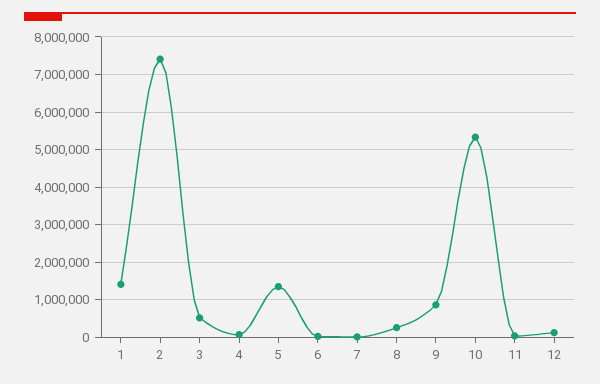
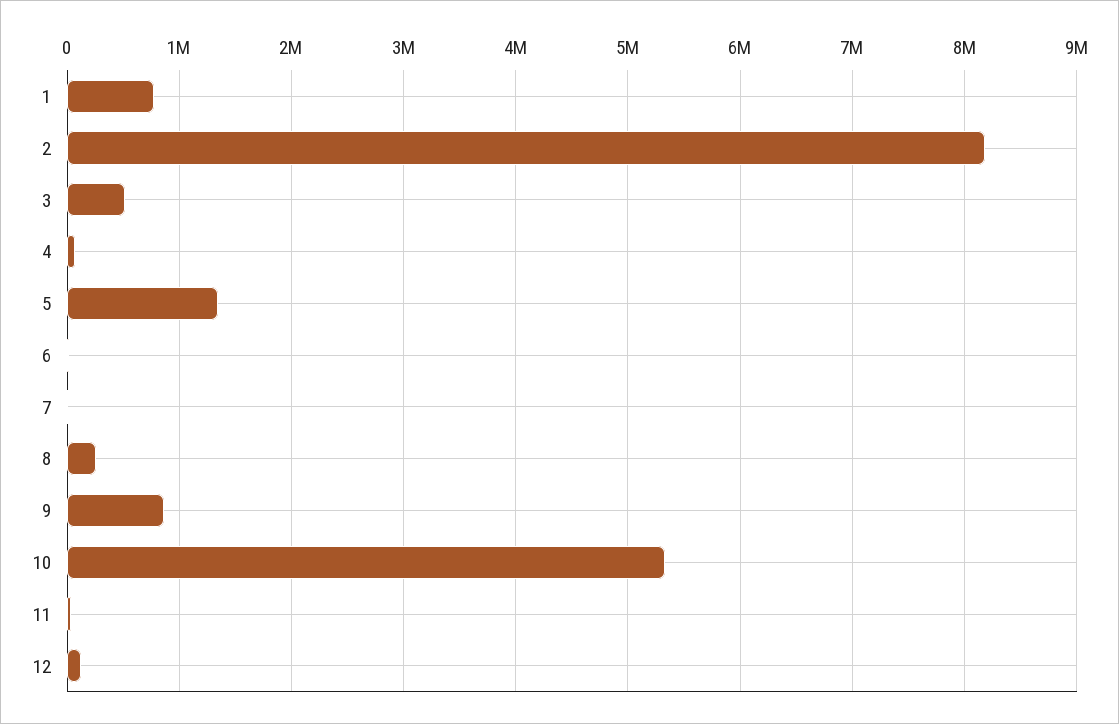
  {
-   "1": 1400000,
+   "1": 800000,
-   "2": 7400000,
+   "2": 8200000,
    "3": 500000,
    "4": 100000,
    "5": 1300000,
    "6": 0,
    "7": 0,
    "8": 300000,
    "9": 900000,
    "10": 5300000,
    "11": 0,
    "12": 100000
  }

